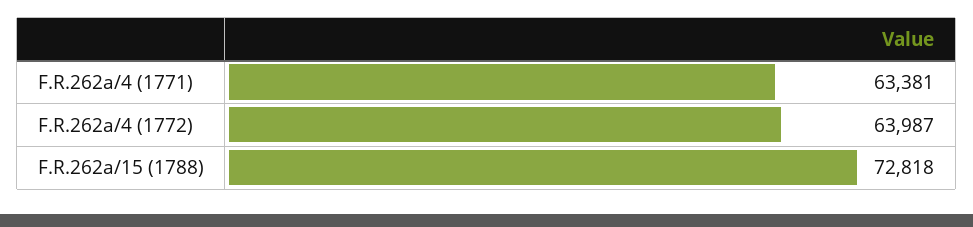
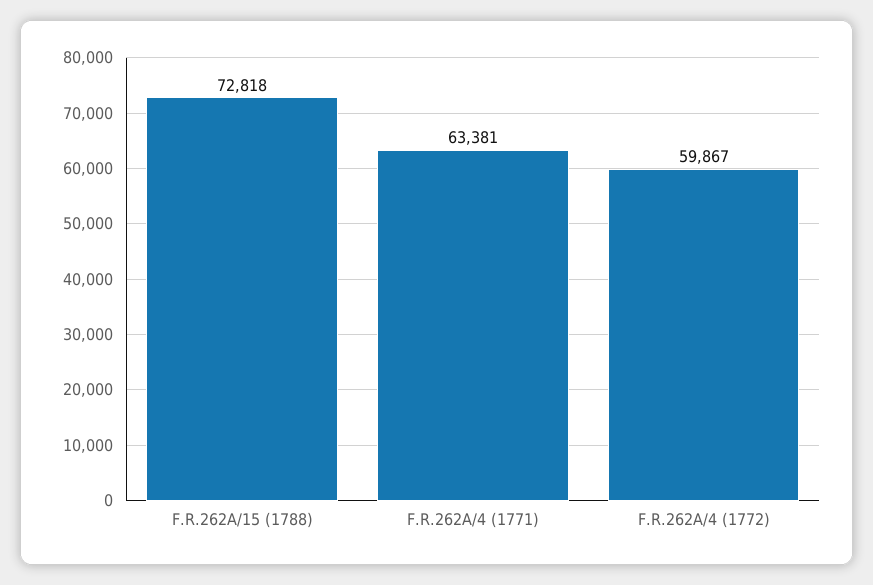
  {
    "F.R.262a/4 (1771)": 63381,
-   "F.R.262a/4 (1772)": 63987,
+   "F.R.262a/4 (1772)": 59867,
    "F.R.262a/15 (1788)": 72818
  }

